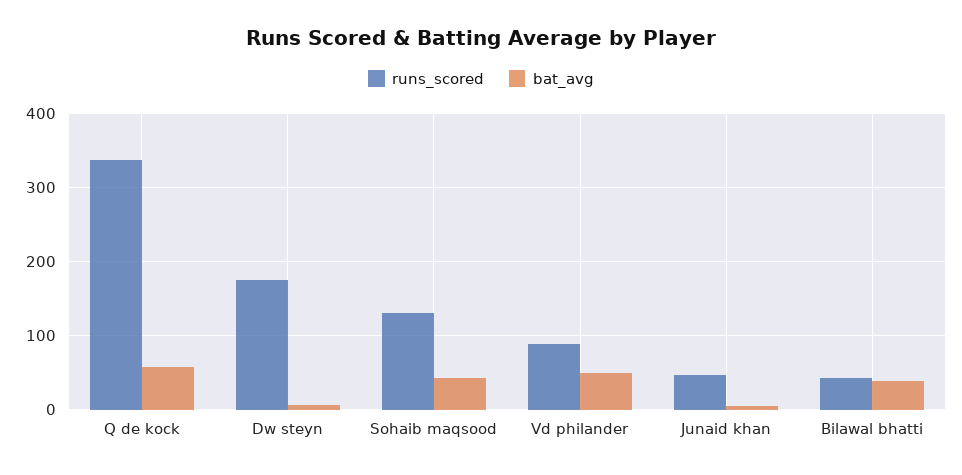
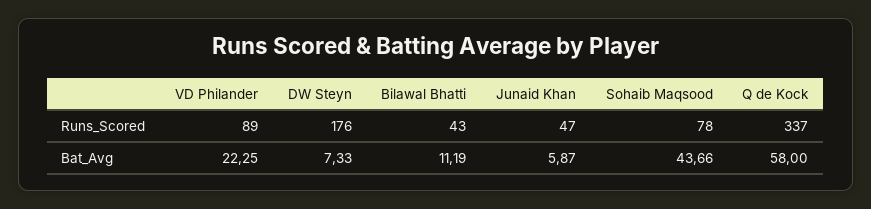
  {
    "runs_scored": {
      "Q de kock": 337,
      "Dw steyn": 176,
-     "Sohaib maqsood": 130,
+     "Sohaib maqsood": 78,
      "Vd philander": 89,
      "Junaid khan": 47,
      "Bilawal bhatti": 43
    },
    "bat_avg": {
      "Q de kock": 58,
      "Dw steyn": 7.33,
      "Sohaib maqsood": 43.66,
-     "Vd philander": 50,
+     "Vd philander": 22.25,
      "Junaid khan": 5.87,
-     "Bilawal bhatti": 40
+     "Bilawal bhatti": 11.19
    }
  }

